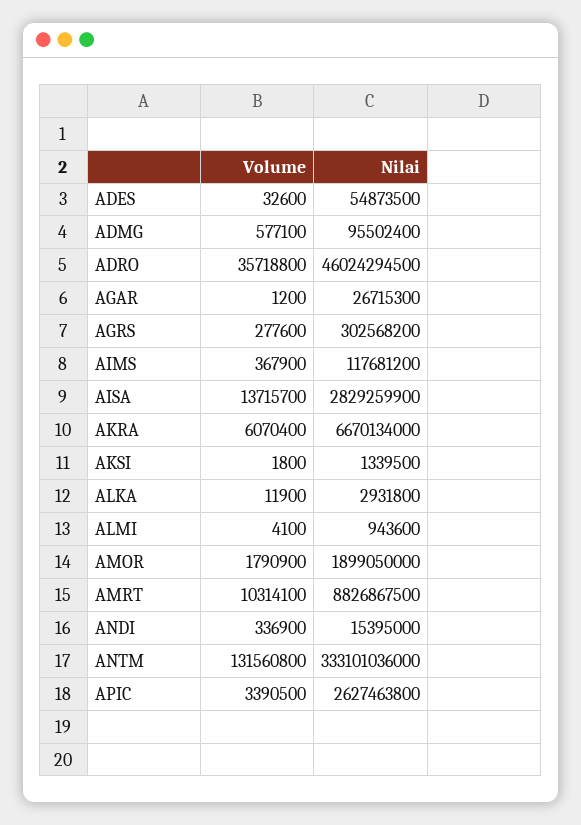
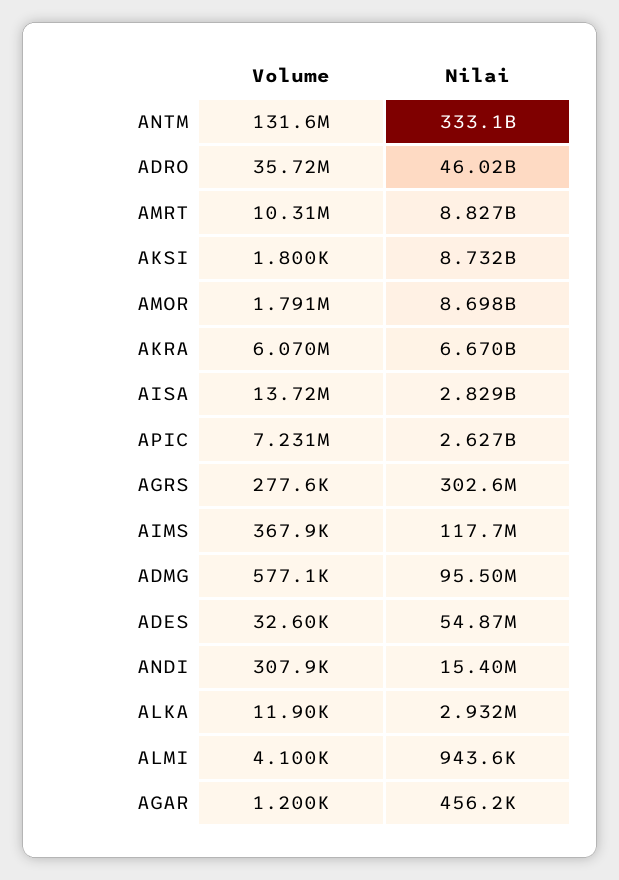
  {
    "Volume": {
      "ADES": 32600,
      "ADMG": 577100,
      "ADRO": 35718800,
      "AGAR": 1200,
      "AGRS": 277600,
      "AIMS": 367900,
      "AISA": 13715700,
      "AKRA": 6070400,
      "AKSI": 1800,
      "ALKA": 11900,
      "ALMI": 4100,
      "AMOR": 1790900,
      "AMRT": 10314100,
-     "ANDI": 336900,
+     "ANDI": 307900,
      "ANTM": 131560800,
-     "APIC": 3390500
+     "APIC": 7231000
    },
    "Nilai": {
      "ADES": 54873500,
      "ADMG": 95502400,
      "ADRO": 46024294500,
-     "AGAR": 26715300,
+     "AGAR": 456200,
      "AGRS": 302568200,
      "AIMS": 117681200,
      "AISA": 2829259900,
      "AKRA": 6670134000,
-     "AKSI": 1339500,
+     "AKSI": 8732000000,
      "ALKA": 2931800,
      "ALMI": 943600,
-     "AMOR": 1899050000,
+     "AMOR": 8698000000,
      "AMRT": 8826867500,
      "ANDI": 15395000,
      "ANTM": 333101036000,
      "APIC": 2627463800
    }
  }

